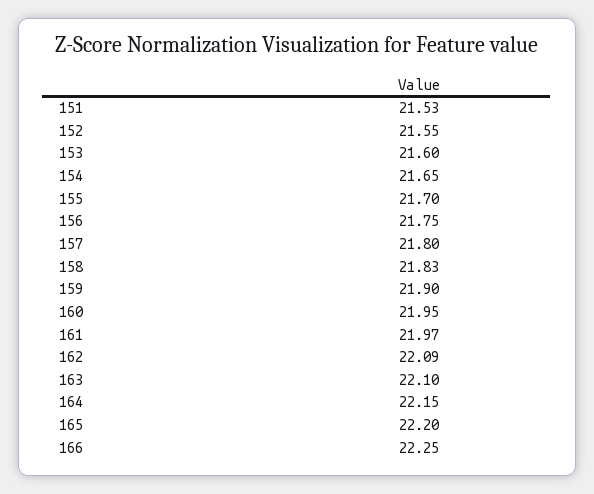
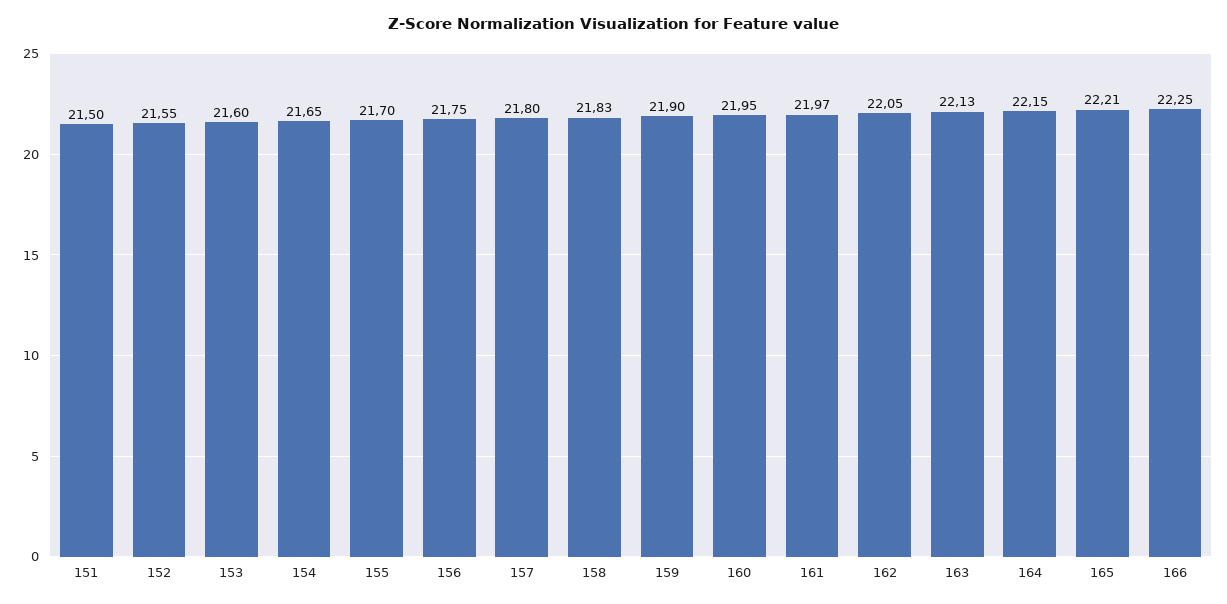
  {
-   "151": 21.53,
+   "151": 21.5,
    "152": 21.55,
    "153": 21.6,
    "154": 21.65,
    "155": 21.7,
    "156": 21.75,
    "157": 21.8,
    "158": 21.83,
    "159": 21.9,
    "160": 21.95,
    "161": 21.97,
-   "162": 22.09,
+   "162": 22.05,
-   "163": 22.1,
+   "163": 22.13,
    "164": 22.15,
-   "165": 22.2,
+   "165": 22.21,
    "166": 22.25
  }

